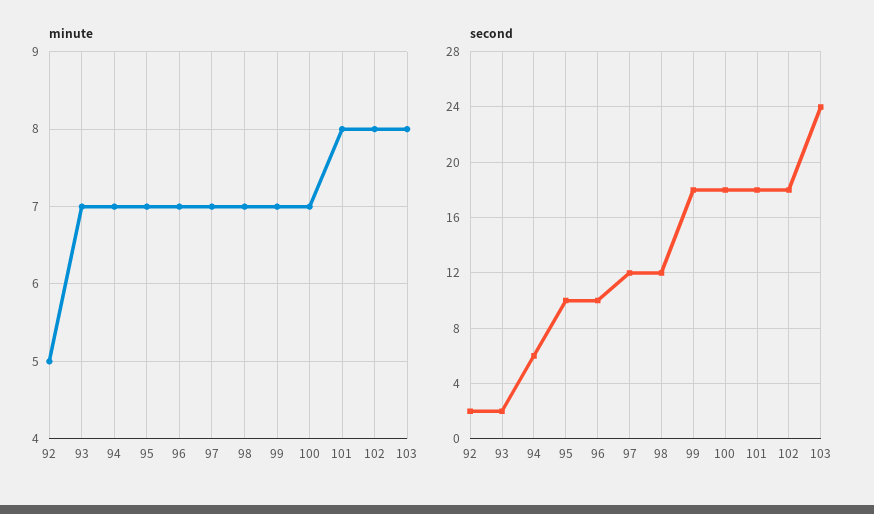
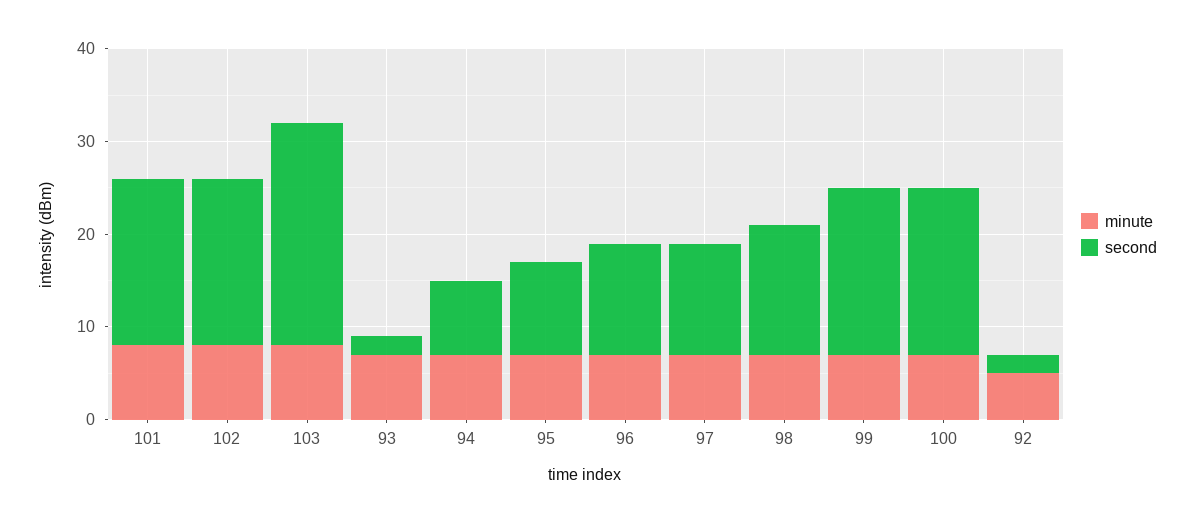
  {
    "minute": {
      "92": 5,
      "93": 7,
      "94": 7,
      "95": 7,
      "96": 7,
      "97": 7,
      "98": 7,
      "99": 7,
      "100": 7,
      "101": 8,
      "102": 8,
      "103": 8
    },
    "second": {
      "92": 2,
      "93": 2,
-     "94": 6,
+     "94": 8,
      "95": 10,
-     "96": 10,
+     "96": 12,
      "97": 12,
-     "98": 12,
+     "98": 14,
      "99": 18,
      "100": 18,
      "101": 18,
      "102": 18,
      "103": 24
    }
  }

